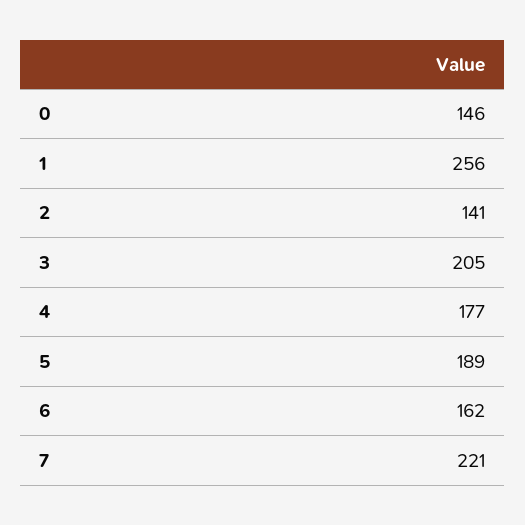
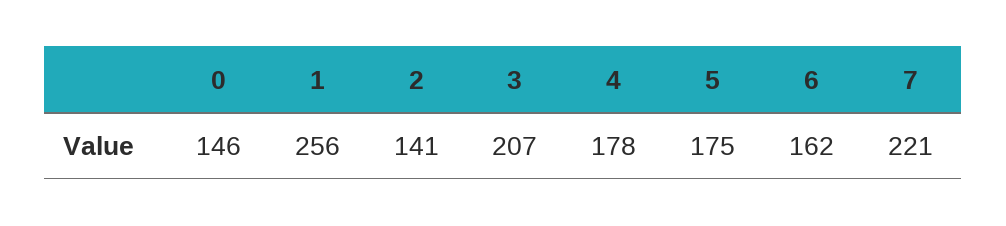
  {
    "0": 146,
    "1": 256,
    "2": 141,
-   "3": 205,
+   "3": 207,
-   "4": 177,
+   "4": 178,
-   "5": 189,
+   "5": 175,
    "6": 162,
    "7": 221
  }

